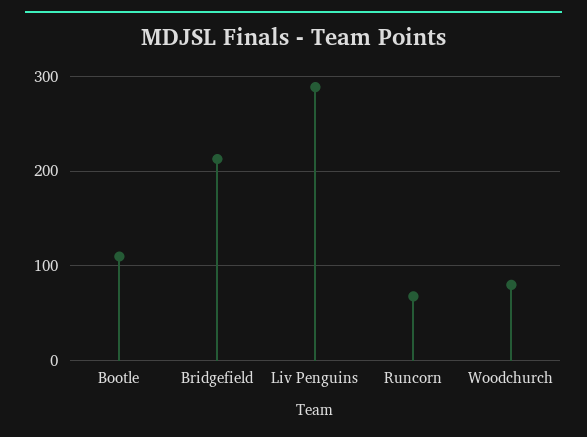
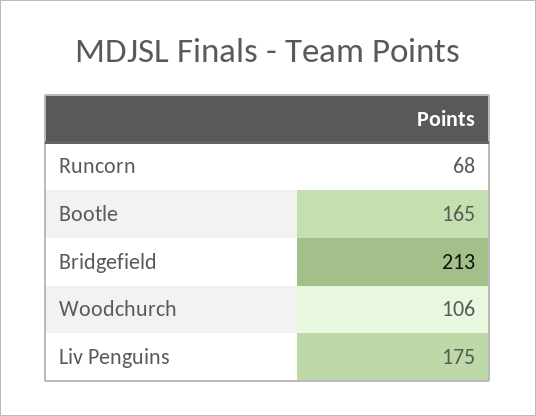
  {
-   "Bootle": 110,
+   "Bootle": 165,
    "Bridgefield": 213,
-   "Liv Penguins": 290,
+   "Liv Penguins": 175,
    "Runcorn": 68,
-   "Woodchurch": 80
+   "Woodchurch": 106
  }

